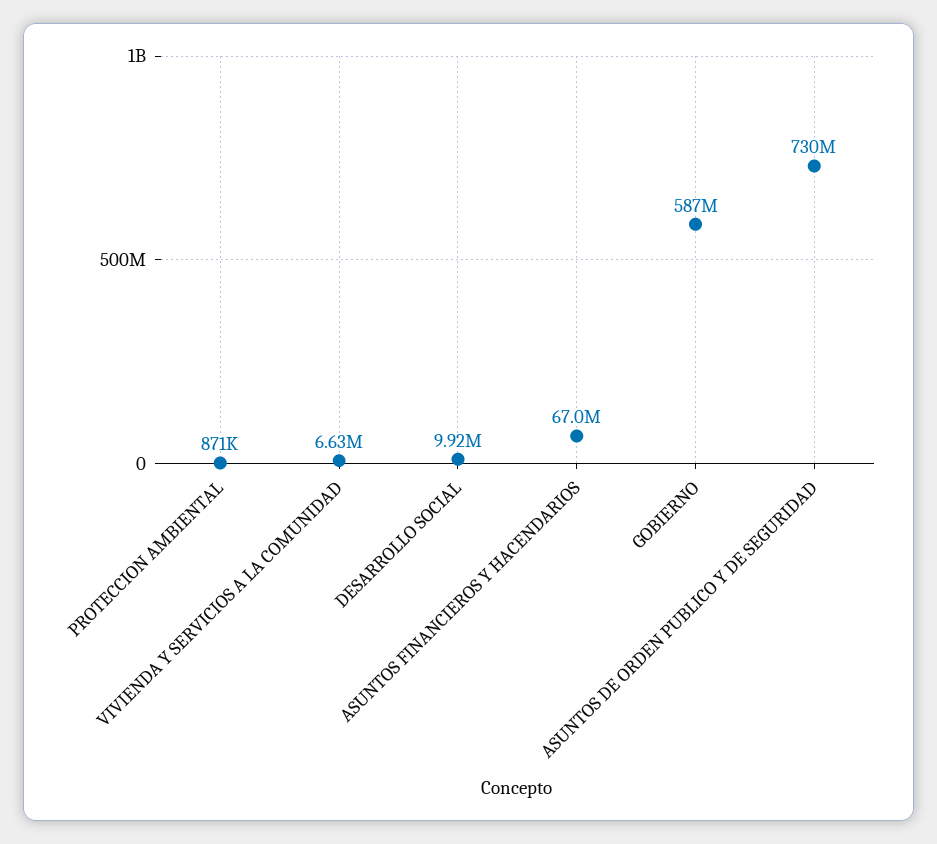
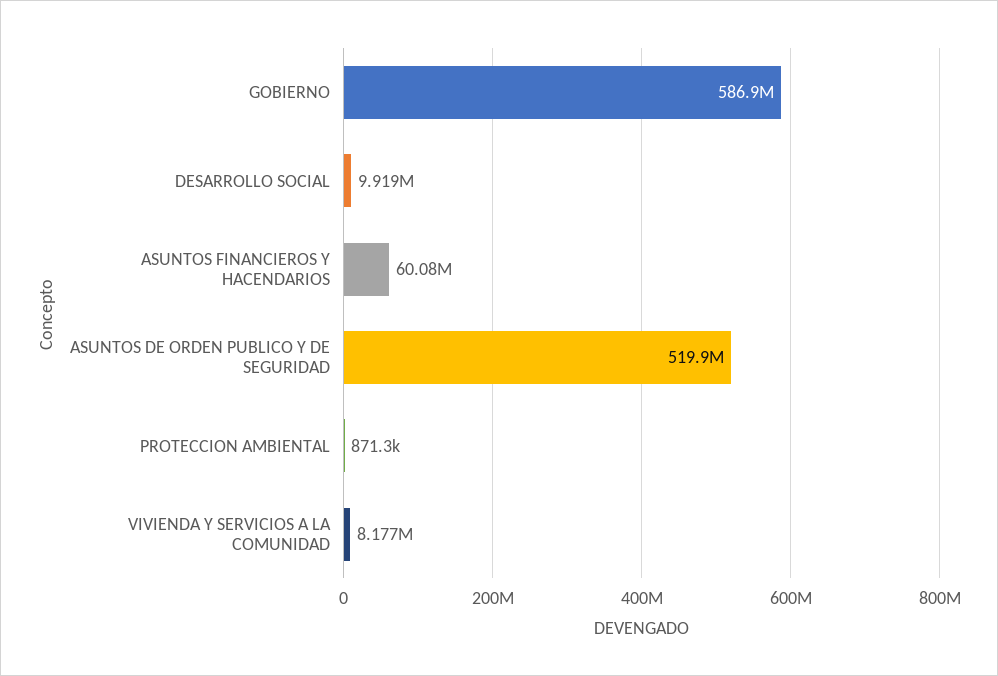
  {
    "PROTECCION AMBIENTAL": 871300,
-   "VIVIENDA Y SERVICIOS A LA COMUNIDAD": 6630000,
+   "VIVIENDA Y SERVICIOS A LA COMUNIDAD": 8177000,
    "DESARROLLO SOCIAL": 9919000,
-   "ASUNTOS FINANCIEROS Y HACENDARIOS": 67000000,
+   "ASUNTOS FINANCIEROS Y HACENDARIOS": 60080000,
    "GOBIERNO": 586900000,
-   "ASUNTOS DE ORDEN PUBLICO Y DE SEGURIDAD": 730000000
+   "ASUNTOS DE ORDEN PUBLICO Y DE SEGURIDAD": 519900000
  }

